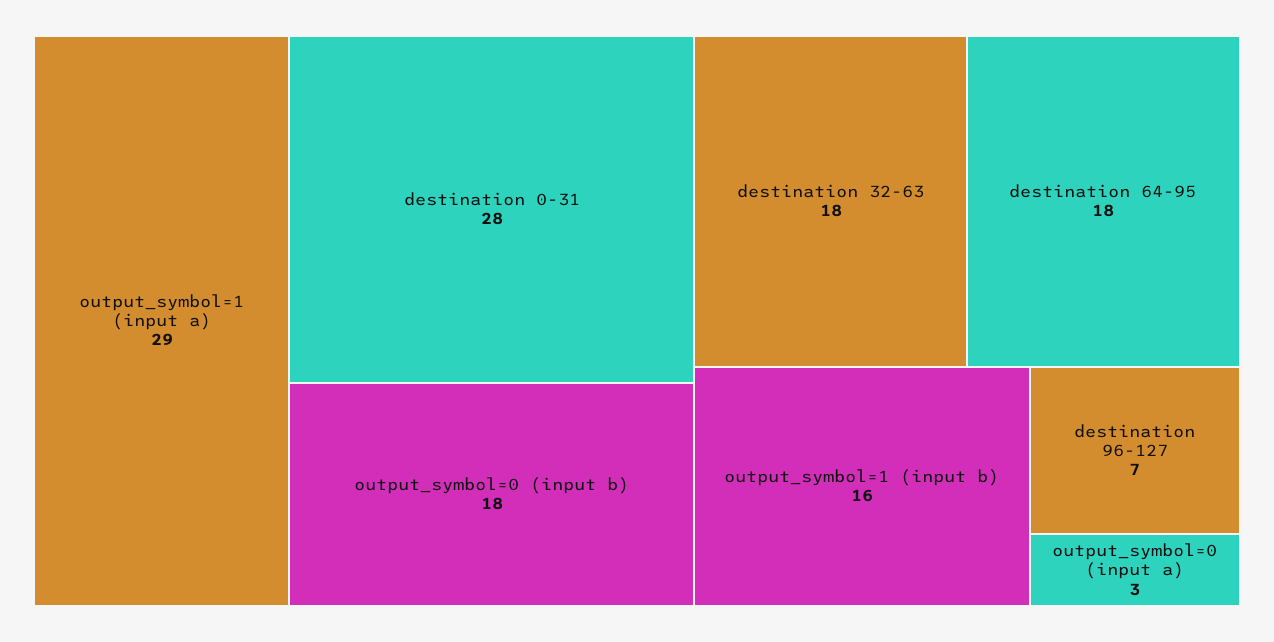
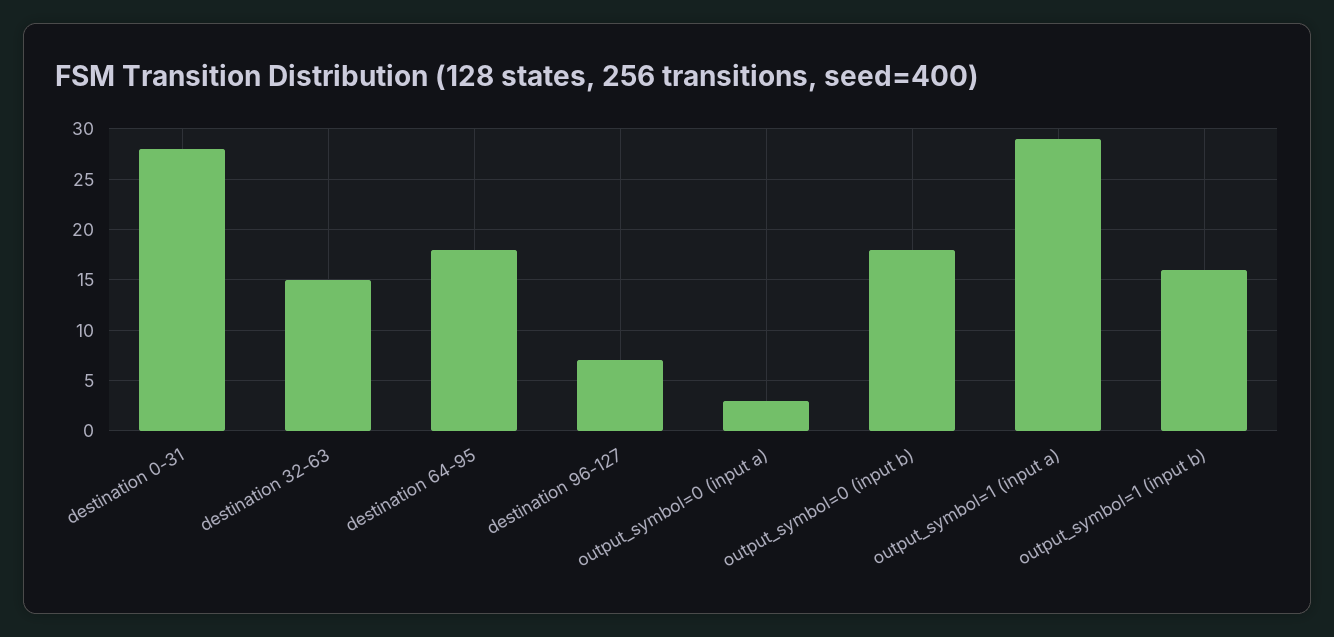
  {
    "output_symbol=1 (input a)": 29,
    "destination 0-31": 28,
    "output_symbol=0 (input b)": 18,
-   "destination 32-63": 18,
+   "destination 32-63": 15,
    "destination 64-95": 18,
    "output_symbol=1 (input b)": 16,
    "destination 96-127": 7,
    "output_symbol=0 (input a)": 3
  }

